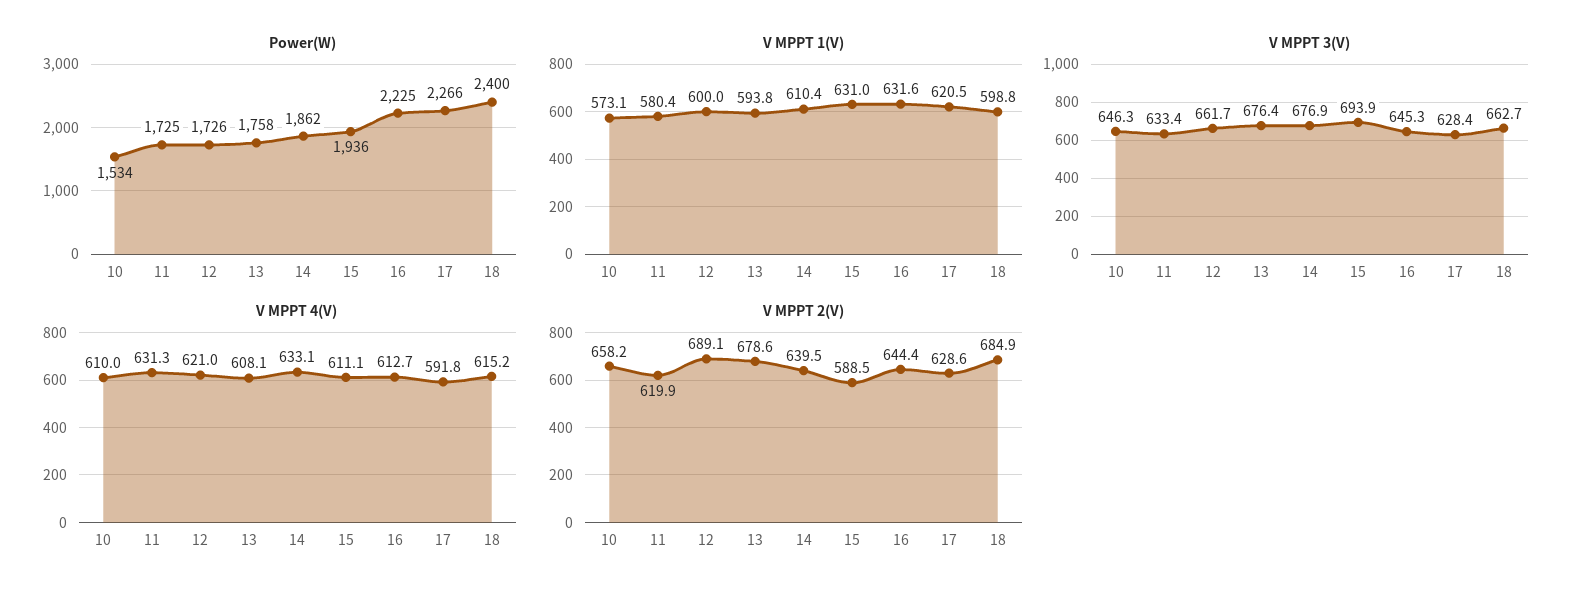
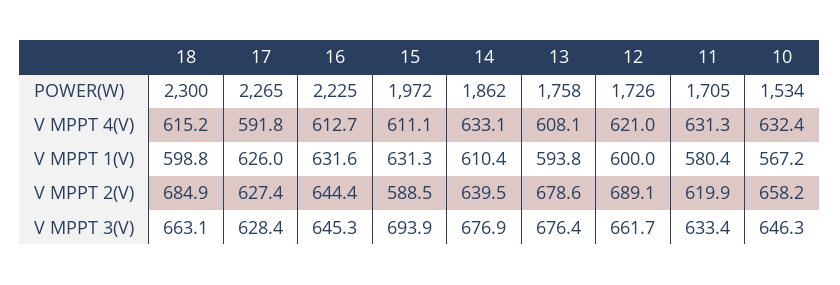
  {
    "Power(W)": {
      "10": 1534,
-     "11": 1725,
+     "11": 1705,
      "12": 1726,
      "13": 1758,
      "14": 1862,
-     "15": 1936,
+     "15": 1972,
      "16": 2225,
-     "17": 2266,
+     "17": 2265,
-     "18": 2400
+     "18": 2300
    },
    "V MPPT 1(V)": {
-     "10": 573.1,
+     "10": 567.2,
      "11": 580.4,
      "12": 600,
      "13": 593.8,
      "14": 610.4,
-     "15": 631,
+     "15": 631.3,
      "16": 631.6,
-     "17": 620.5,
+     "17": 626,
      "18": 598.8
    },
    "V MPPT 3(V)": {
      "10": 646.3,
      "11": 633.4,
      "12": 661.7,
      "13": 676.4,
      "14": 676.9,
      "15": 693.9,
      "16": 645.3,
      "17": 628.4,
-     "18": 662.7
+     "18": 663.1
    },
    "V MPPT 4(V)": {
-     "10": 610,
+     "10": 632.4,
      "11": 631.3,
      "12": 621,
      "13": 608.1,
      "14": 633.1,
      "15": 611.1,
      "16": 612.7,
      "17": 591.8,
      "18": 615.2
    },
    "V MPPT 2(V)": {
      "10": 658.2,
      "11": 619.9,
      "12": 689.1,
      "13": 678.6,
      "14": 639.5,
      "15": 588.5,
      "16": 644.4,
-     "17": 628.6,
+     "17": 627.4,
      "18": 684.9
    }
  }

